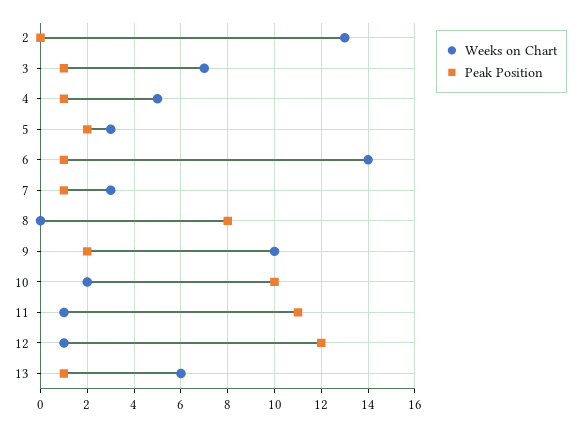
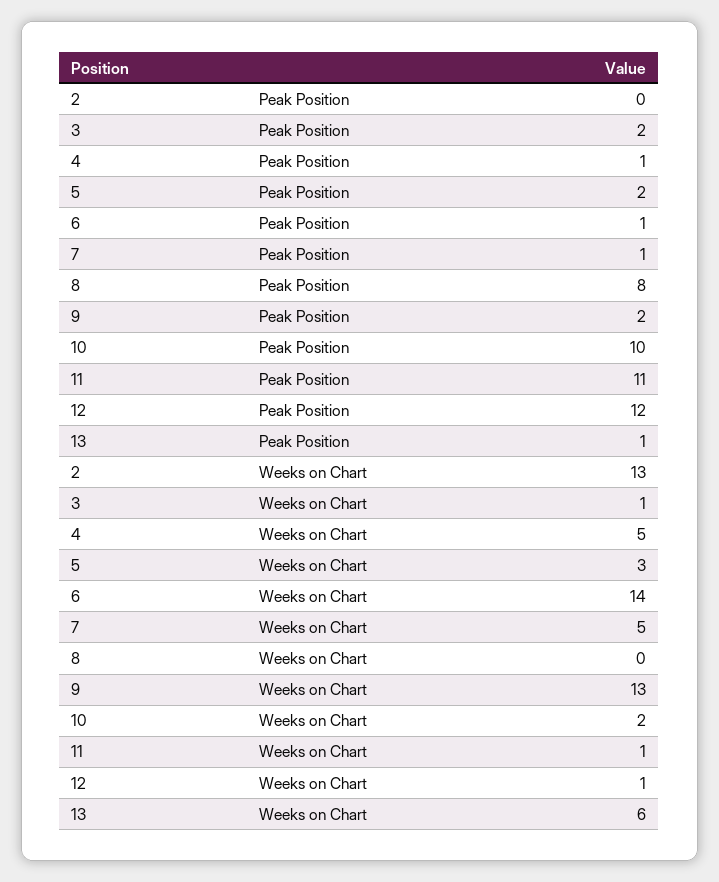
  {
    "Weeks on Chart": {
      "2": 13,
-     "3": 7,
+     "3": 1,
      "4": 5,
      "5": 3,
      "6": 14,
-     "7": 3,
+     "7": 5,
      "8": 0,
-     "9": 10,
+     "9": 13,
      "10": 2,
      "11": 1,
      "12": 1,
      "13": 6
    },
    "Peak Position": {
      "2": 0,
-     "3": 1,
+     "3": 2,
      "4": 1,
      "5": 2,
      "6": 1,
      "7": 1,
      "8": 8,
      "9": 2,
      "10": 10,
      "11": 11,
      "12": 12,
      "13": 1
    }
  }

